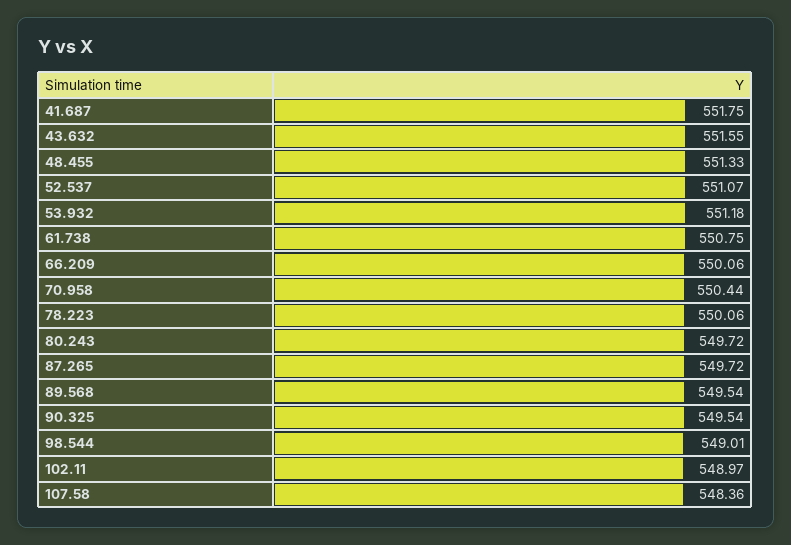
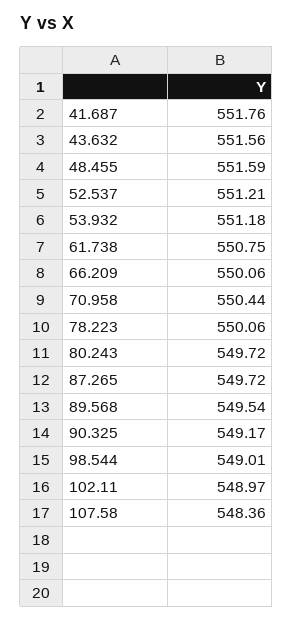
  {
-   "41.687": 551.75,
+   "41.687": 551.76,
-   "43.632": 551.55,
+   "43.632": 551.56,
-   "48.455": 551.33,
+   "48.455": 551.59,
-   "52.537": 551.07,
+   "52.537": 551.21,
    "53.932": 551.18,
    "61.738": 550.75,
    "66.209": 550.06,
    "70.958": 550.44,
    "78.223": 550.06,
    "80.243": 549.72,
    "87.265": 549.72,
    "89.568": 549.54,
-   "90.325": 549.54,
+   "90.325": 549.17,
    "98.544": 549.01,
    "102.11": 548.97,
    "107.58": 548.36
  }

